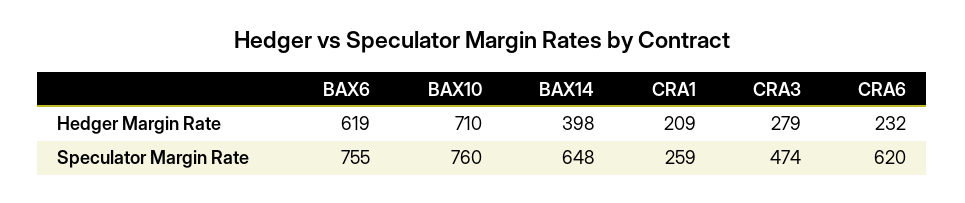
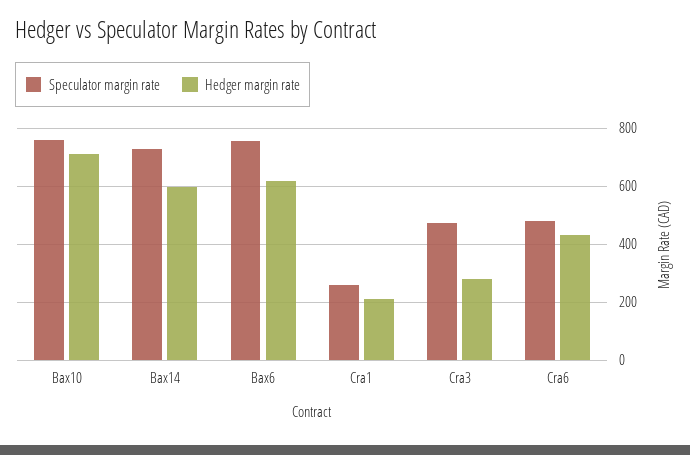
  {
    "Hedger Margin Rate": {
      "BAX6": 619,
      "BAX10": 710,
-     "BAX14": 398,
+     "BAX14": 600,
      "CRA1": 209,
      "CRA3": 279,
-     "CRA6": 232
+     "CRA6": 425
    },
    "Speculator Margin Rate": {
      "BAX6": 755,
      "BAX10": 760,
-     "BAX14": 648,
+     "BAX14": 725,
      "CRA1": 259,
      "CRA3": 474,
-     "CRA6": 620
+     "CRA6": 475
    }
  }

